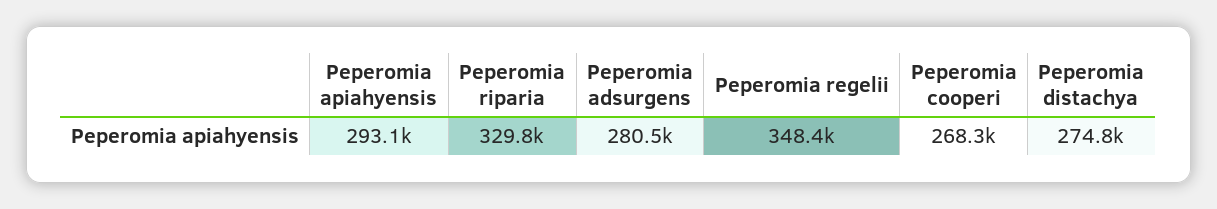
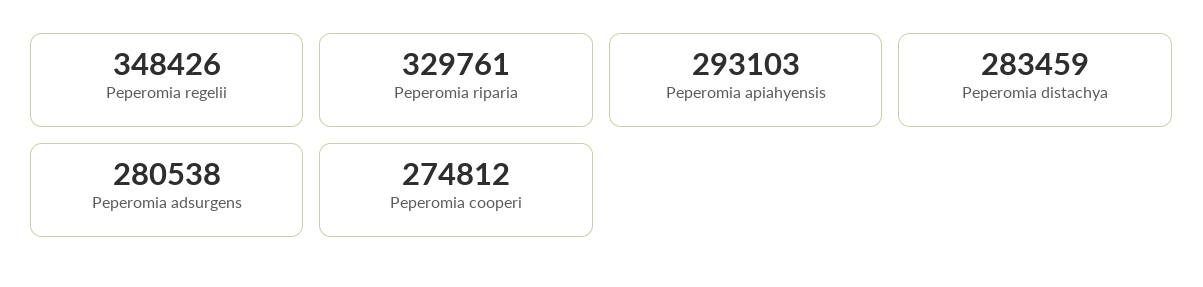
  {
    "Peperomia apiahyensis": 293103,
    "Peperomia riparia": 329761,
    "Peperomia adsurgens": 280538,
    "Peperomia regelii": 348426,
-   "Peperomia cooperi": 268300,
+   "Peperomia cooperi": 274812,
-   "Peperomia distachya": 274800
+   "Peperomia distachya": 283459
  }

